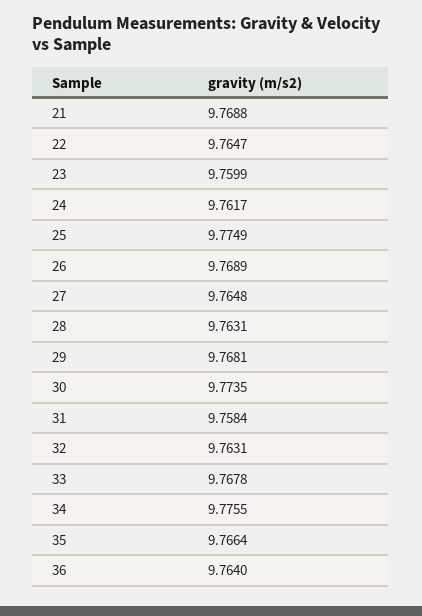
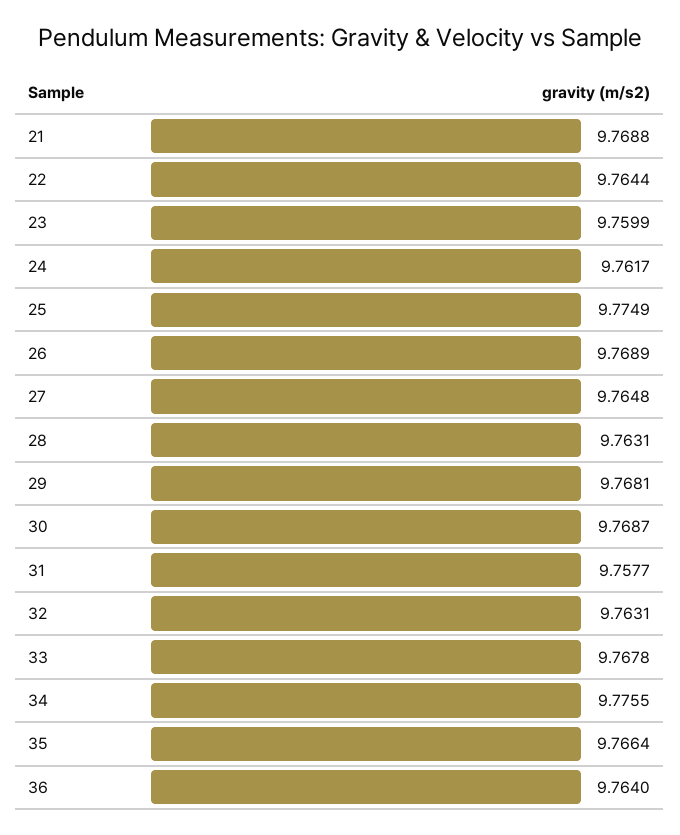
  {
    "21": 9.7688,
-   "22": 9.7647,
+   "22": 9.7644,
    "23": 9.7599,
    "24": 9.7617,
    "25": 9.7749,
    "26": 9.7689,
    "27": 9.7648,
    "28": 9.7631,
    "29": 9.7681,
-   "30": 9.7735,
+   "30": 9.7687,
-   "31": 9.7584,
+   "31": 9.7577,
    "32": 9.7631,
    "33": 9.7678,
    "34": 9.7755,
    "35": 9.7664,
    "36": 9.764
  }

